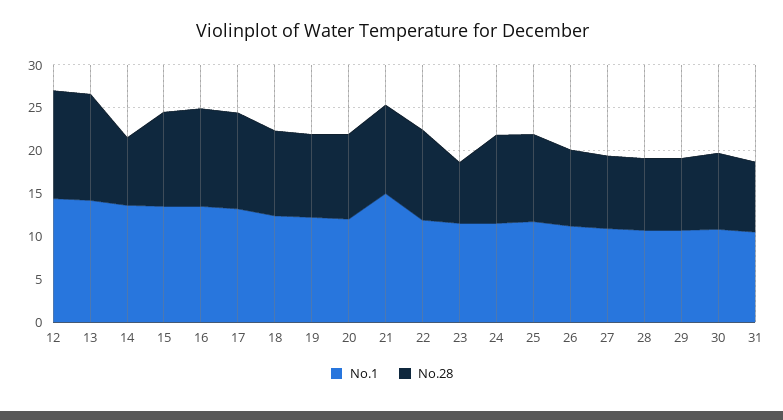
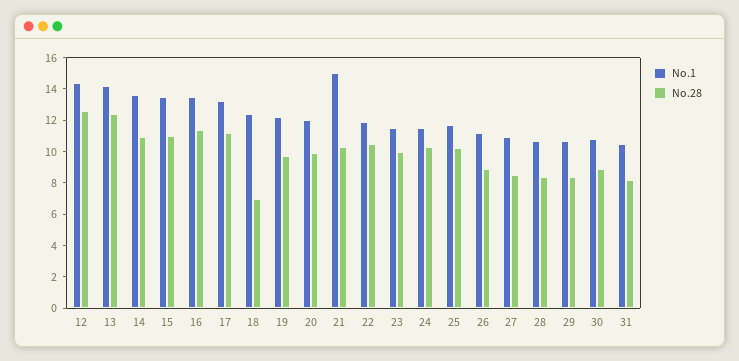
  {
    "No.1": {
      "12": 14,
      "13": 14,
      "14": 14,
      "15": 14,
      "16": 14,
      "17": 13,
      "18": 12,
      "19": 12,
      "20": 12,
      "21": 15,
      "22": 12,
      "23": 12,
      "24": 12,
      "25": 12,
      "26": 11,
      "27": 11,
      "28": 11,
      "29": 11,
      "30": 11,
      "31": 11
    },
    "No.28": {
      "12": 13,
      "13": 12,
-     "14": 8,
+     "14": 11,
      "15": 11,
      "16": 11,
      "17": 11,
-     "18": 10,
+     "18": 7,
      "19": 10,
      "20": 10,
      "21": 10,
      "22": 11,
-     "23": 7,
+     "23": 10,
      "24": 10,
      "25": 10,
      "26": 9,
      "27": 9,
      "28": 8,
      "29": 8,
      "30": 9,
      "31": 8
    }
  }

